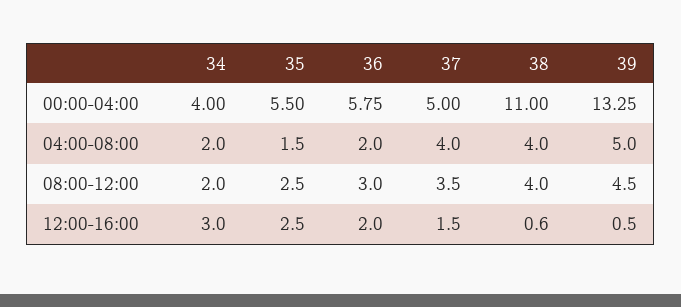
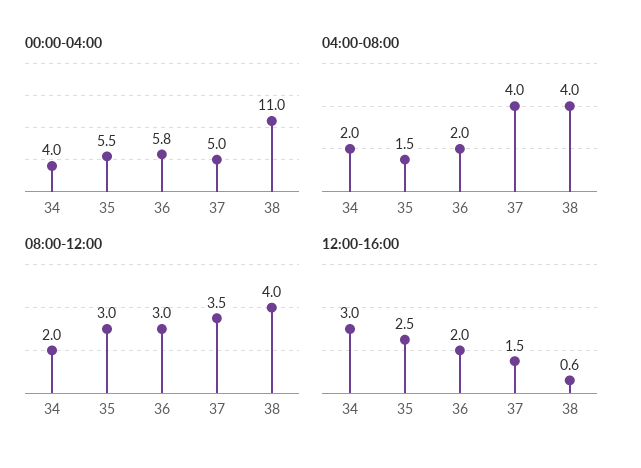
  {
    "00:00-04:00": {
      "34": 4,
      "35": 5.5,
      "36": 5.75,
      "37": 5,
-     "38": 11,
+     "38": 11
-     "39": 13.25
    },
    "04:00-08:00": {
      "34": 2,
      "35": 1.5,
      "36": 2,
      "37": 4,
-     "38": 4,
+     "38": 4
-     "39": 5
    },
    "08:00-12:00": {
      "34": 2,
-     "35": 2.5,
+     "35": 3,
      "36": 3,
      "37": 3.5,
-     "38": 4,
+     "38": 4
-     "39": 4.5
    },
    "12:00-16:00": {
      "34": 3,
      "35": 2.5,
      "36": 2,
      "37": 1.5,
-     "38": 0.6,
+     "38": 0.6
-     "39": 0.5
    }
  }

